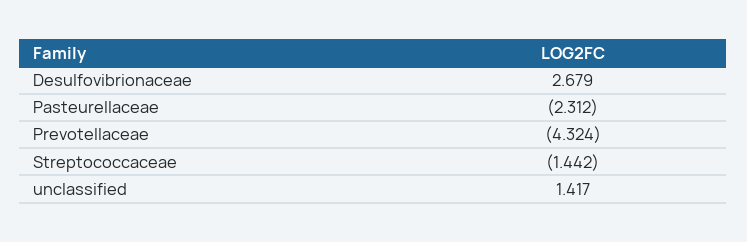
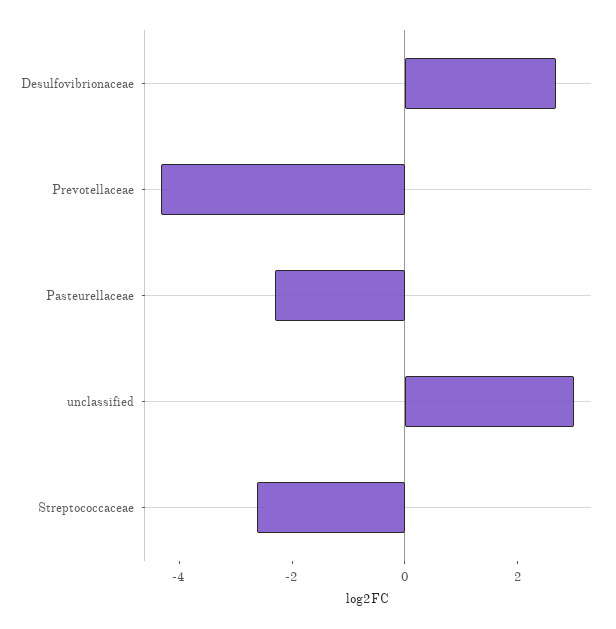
  {
    "Desulfovibrionaceae": 2.679,
    "Pasteurellaceae": -2.312,
    "Prevotellaceae": -4.324,
-   "Streptococcaceae": -1.442,
+   "Streptococcaceae": -2.5,
-   "unclassified": 1.417
+   "unclassified": 3
  }

